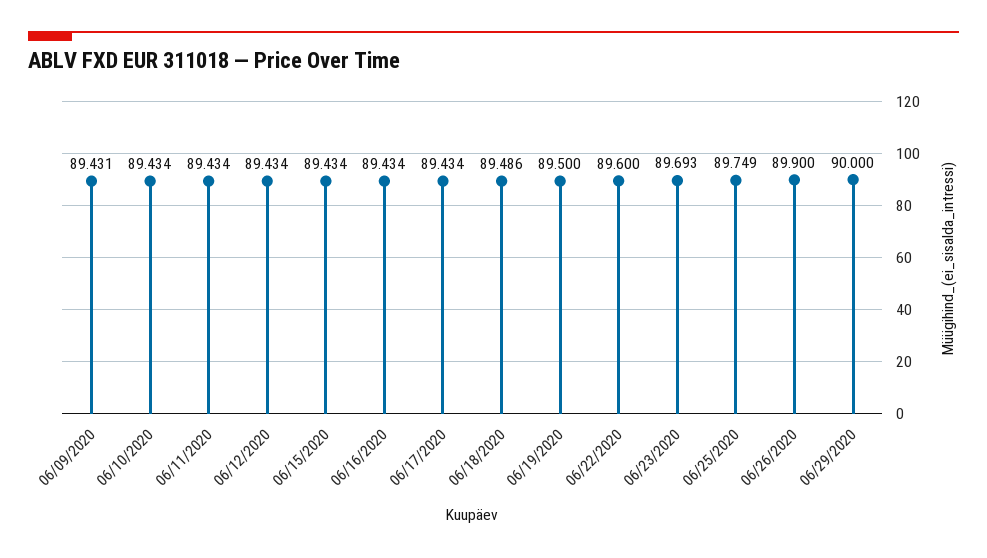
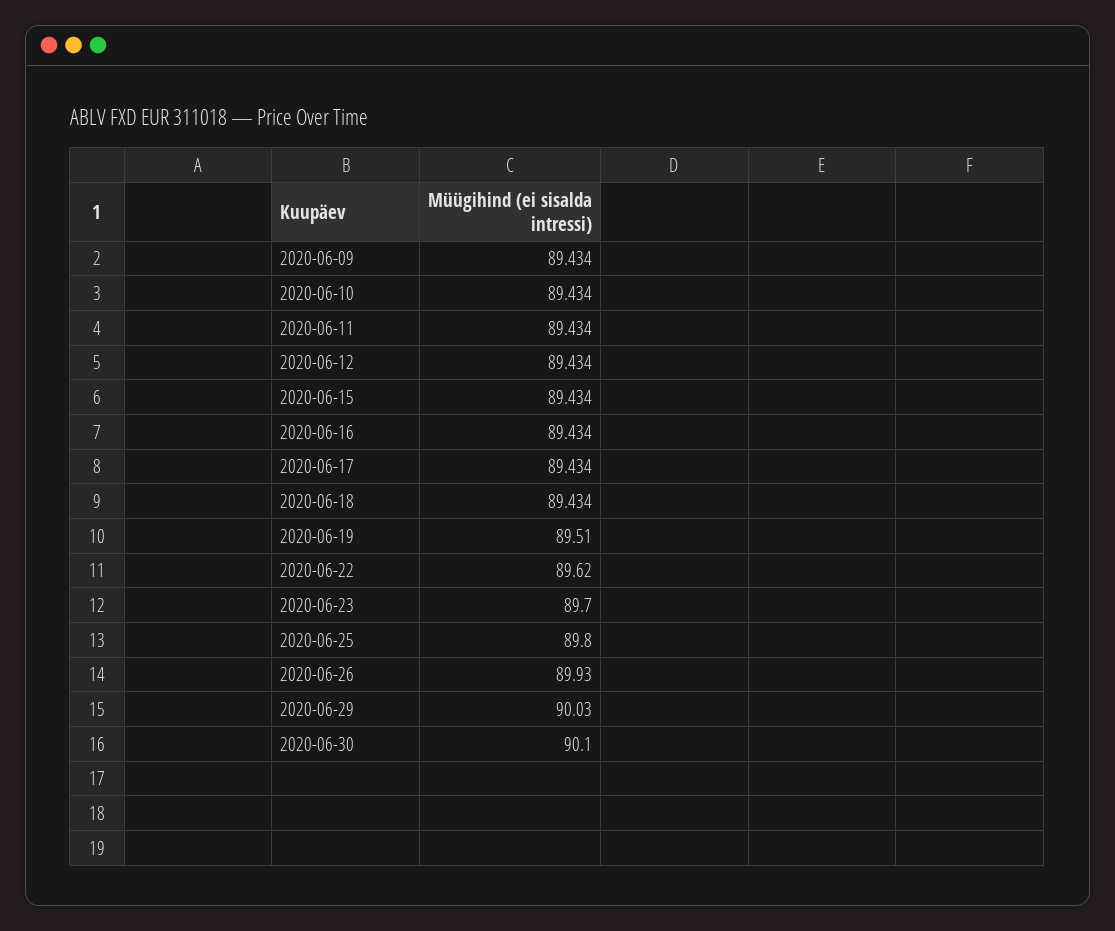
  {
-   "06/09/2020": 89.431,
+   "06/09/2020": 89.434,
    "06/10/2020": 89.434,
    "06/11/2020": 89.434,
    "06/12/2020": 89.434,
    "06/15/2020": 89.434,
    "06/16/2020": 89.434,
    "06/17/2020": 89.434,
-   "06/18/2020": 89.486,
+   "06/18/2020": 89.434,
-   "06/19/2020": 89.5,
+   "06/19/2020": 89.51,
-   "06/22/2020": 89.6,
+   "06/22/2020": 89.62,
-   "06/23/2020": 89.693,
+   "06/23/2020": 89.7,
-   "06/25/2020": 89.749,
+   "06/25/2020": 89.8,
-   "06/26/2020": 89.9,
+   "06/26/2020": 89.93,
-   "06/29/2020": 90
+   "06/29/2020": 90.03,
+   "2020-06-30": 90.1
  }

